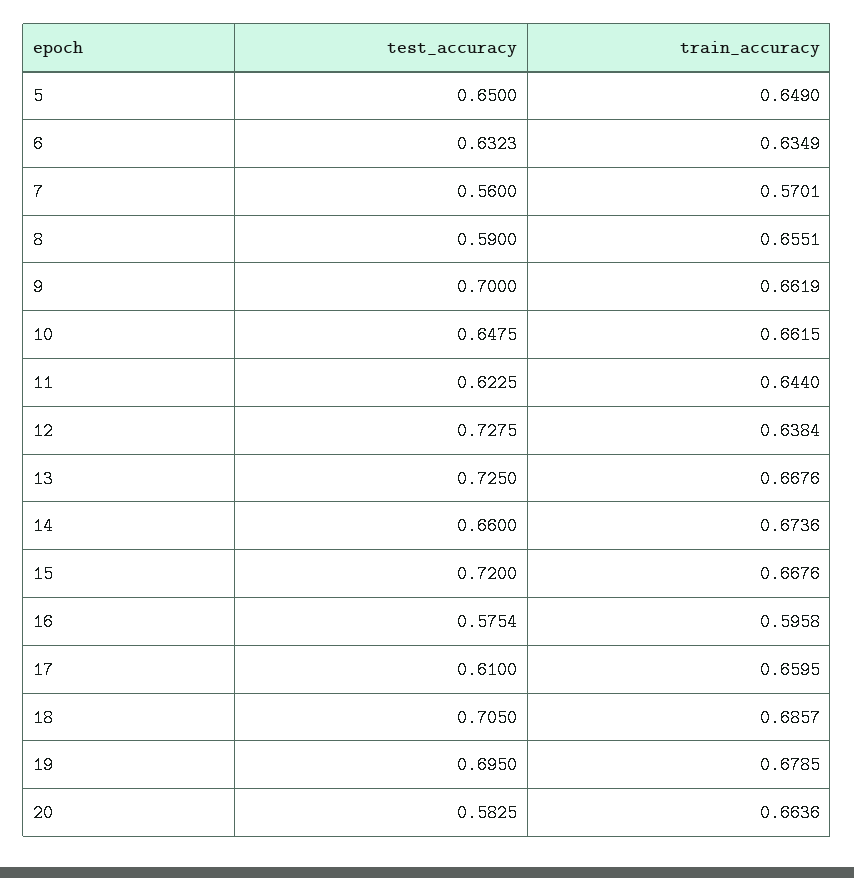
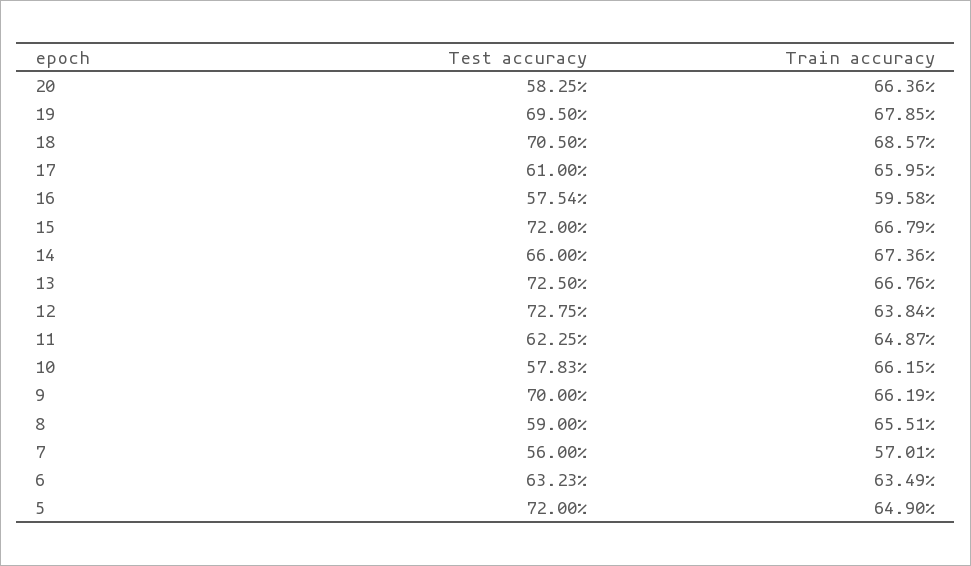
  {
    "test_accuracy": {
-     "5": 0.65,
+     "5": 0.72,
      "6": 0.6323,
      "7": 0.56,
      "8": 0.59,
      "9": 0.7,
-     "10": 0.6475,
+     "10": 0.5783,
      "11": 0.6225,
      "12": 0.7275,
      "13": 0.725,
      "14": 0.66,
      "15": 0.72,
      "16": 0.5754,
      "17": 0.61,
      "18": 0.705,
      "19": 0.695,
      "20": 0.5825
    },
    "train_accuracy": {
      "5": 0.649,
      "6": 0.6349,
      "7": 0.5701,
      "8": 0.6551,
      "9": 0.6619,
      "10": 0.6615,
-     "11": 0.644,
+     "11": 0.6487,
      "12": 0.6384,
      "13": 0.6676,
      "14": 0.6736,
-     "15": 0.6676,
+     "15": 0.6679,
      "16": 0.5958,
      "17": 0.6595,
      "18": 0.6857,
      "19": 0.6785,
      "20": 0.6636
    }
  }

